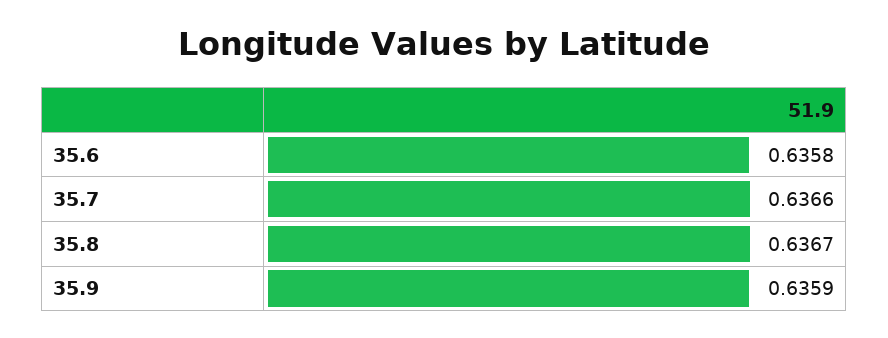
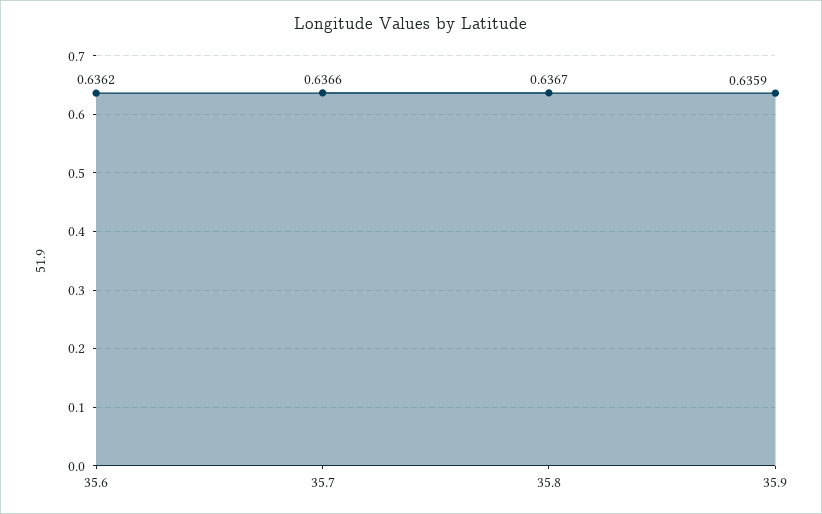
  {
-   "35.6": 0.6358,
+   "35.6": 0.6362,
    "35.7": 0.6366,
    "35.8": 0.6367,
    "35.9": 0.6359
  }

